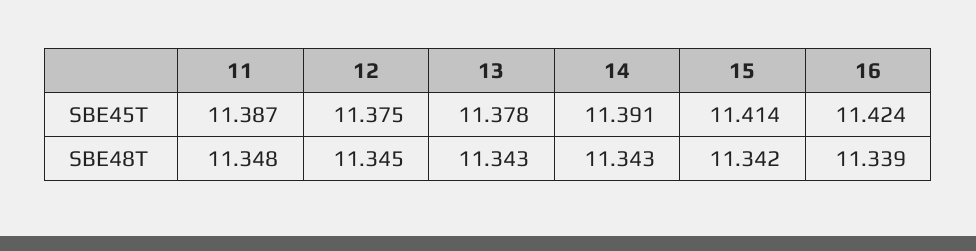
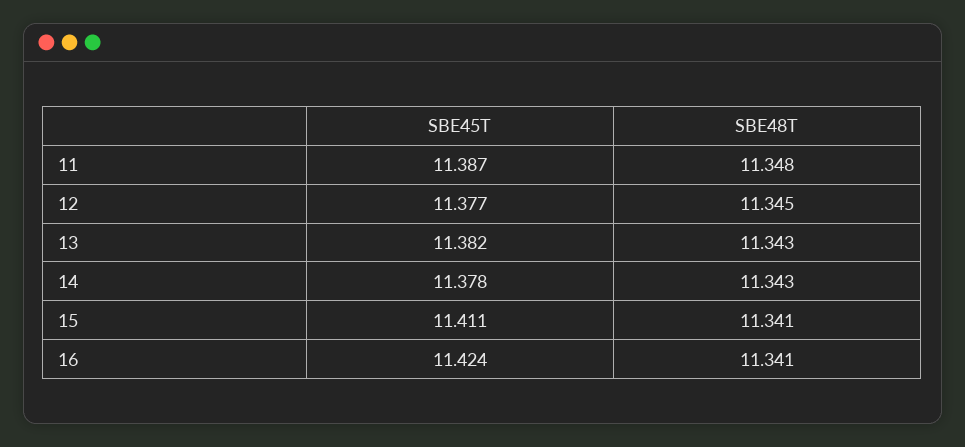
  {
    "11": {
      "SBE45T": 11.387,
      "SBE48T": 11.348
    },
    "12": {
-     "SBE45T": 11.375,
+     "SBE45T": 11.377,
      "SBE48T": 11.345
    },
    "13": {
-     "SBE45T": 11.378,
+     "SBE45T": 11.382,
      "SBE48T": 11.343
    },
    "14": {
-     "SBE45T": 11.391,
+     "SBE45T": 11.378,
      "SBE48T": 11.343
    },
    "15": {
-     "SBE45T": 11.414,
+     "SBE45T": 11.411,
-     "SBE48T": 11.342
+     "SBE48T": 11.341
    },
    "16": {
      "SBE45T": 11.424,
-     "SBE48T": 11.339
+     "SBE48T": 11.341
    }
  }

